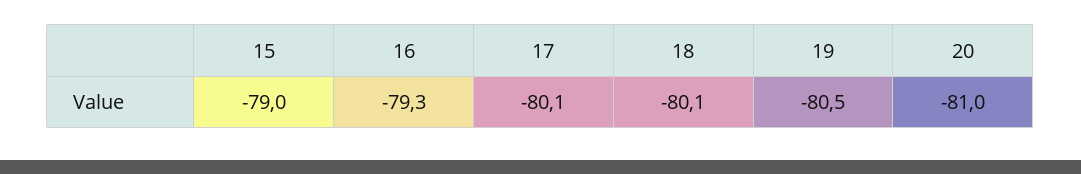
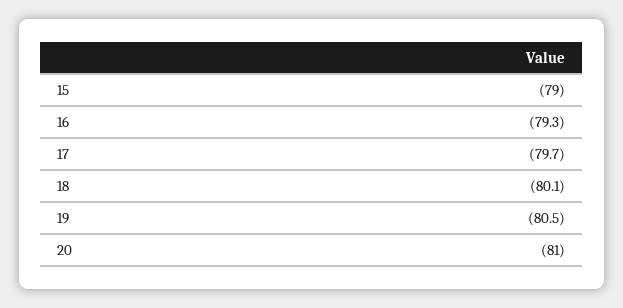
  {
    "15": -79,
    "16": -79.3,
-   "17": -80.1,
+   "17": -79.7,
    "18": -80.1,
    "19": -80.5,
    "20": -81
  }

